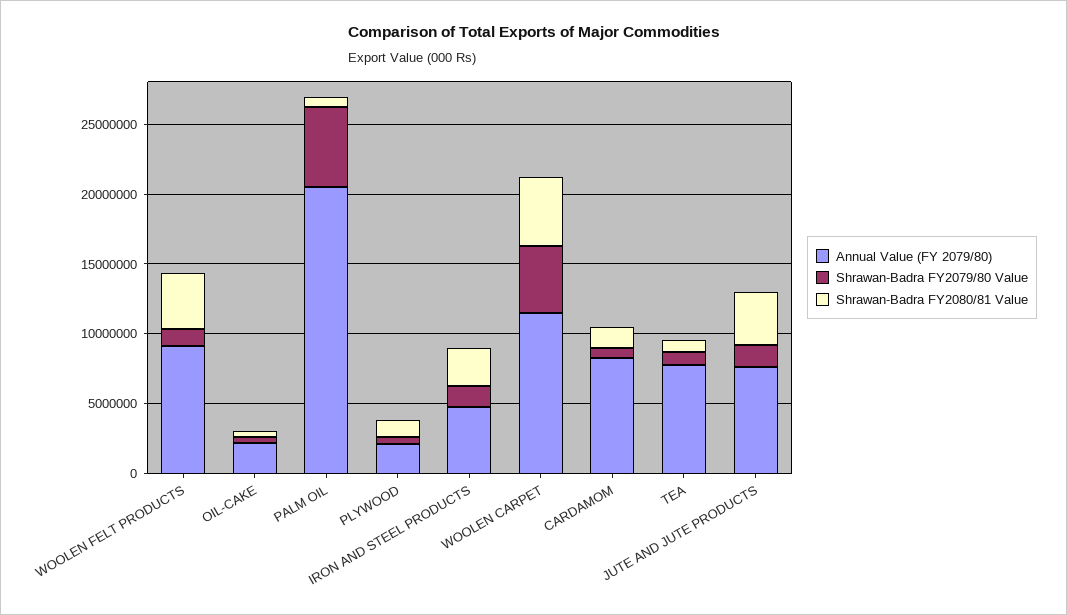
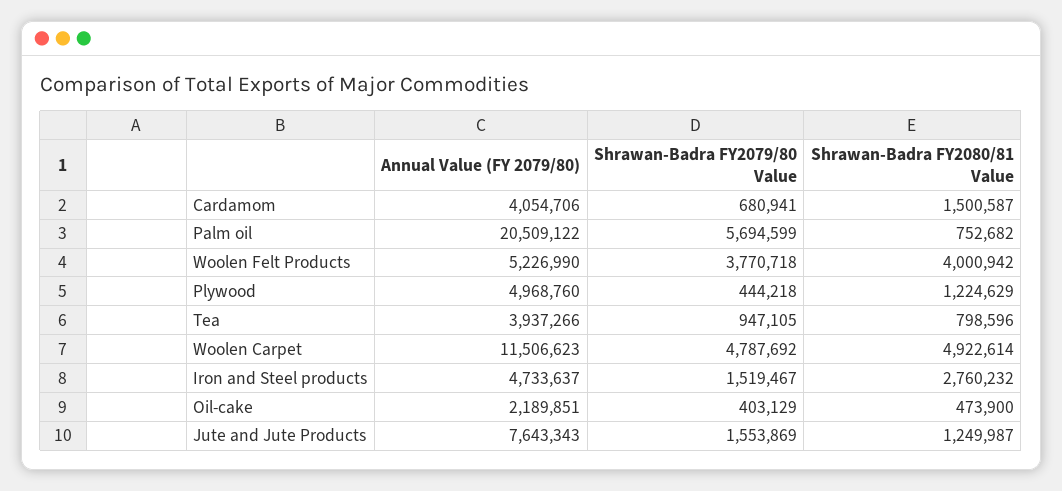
  {
    "Annual Value (FY 2079/80)": {
-     "WOOLEN FELT PRODUCTS": 9000000,
+     "WOOLEN FELT PRODUCTS": 5226990,
      "OIL-CAKE": 2189851,
      "PALM OIL": 20509122,
-     "PLYWOOD": 2000000,
+     "PLYWOOD": 4968760,
      "IRON AND STEEL PRODUCTS": 4733637,
      "WOOLEN CARPET": 11506623,
-     "CARDAMOM": 8000000,
+     "CARDAMOM": 4054706,
-     "TEA": 8000000,
+     "TEA": 3937266,
      "JUTE AND JUTE PRODUCTS": 7643343
    },
    "Shrawan-Badra FY2079/80 Value": {
-     "WOOLEN FELT PRODUCTS": 1000000,
+     "WOOLEN FELT PRODUCTS": 3770718,
      "OIL-CAKE": 403129,
      "PALM OIL": 5694599,
      "PLYWOOD": 444218,
      "IRON AND STEEL PRODUCTS": 1519467,
      "WOOLEN CARPET": 4787692,
      "CARDAMOM": 680941,
      "TEA": 947105,
      "JUTE AND JUTE PRODUCTS": 1553869
    },
    "Shrawan-Badra FY2080/81 Value": {
      "WOOLEN FELT PRODUCTS": 4000942,
      "OIL-CAKE": 473900,
      "PALM OIL": 752682,
      "PLYWOOD": 1224629,
      "IRON AND STEEL PRODUCTS": 2760232,
      "WOOLEN CARPET": 4922614,
      "CARDAMOM": 1500587,
      "TEA": 798596,
-     "JUTE AND JUTE PRODUCTS": 4000000
+     "JUTE AND JUTE PRODUCTS": 1249987
    }
  }

